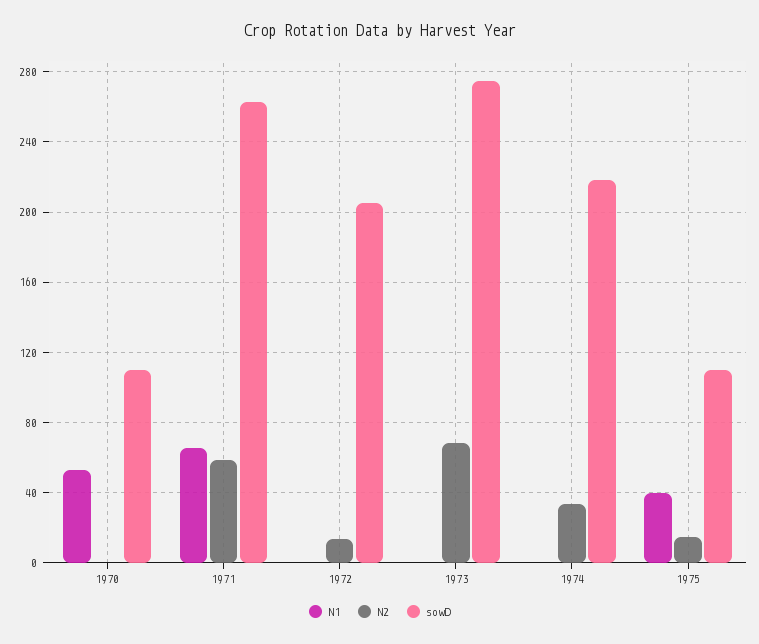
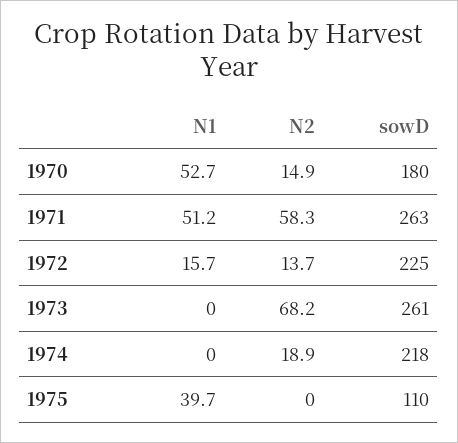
  {
    "N1": {
      "1970": 52.7,
-     "1971": 65,
+     "1971": 51.2,
-     "1972": 0,
+     "1972": 15.7,
      "1973": 0,
      "1974": 0,
      "1975": 39.7
    },
    "N2": {
-     "1970": 0,
+     "1970": 14.9,
      "1971": 58.3,
      "1972": 13.7,
      "1973": 68.2,
-     "1974": 35,
+     "1974": 18.9,
-     "1975": 15
+     "1975": 0
    },
    "sowD": {
-     "1970": 110,
+     "1970": 180,
      "1971": 263,
-     "1972": 205,
+     "1972": 225,
-     "1973": 275,
+     "1973": 261,
      "1974": 218,
      "1975": 110
    }
  }

